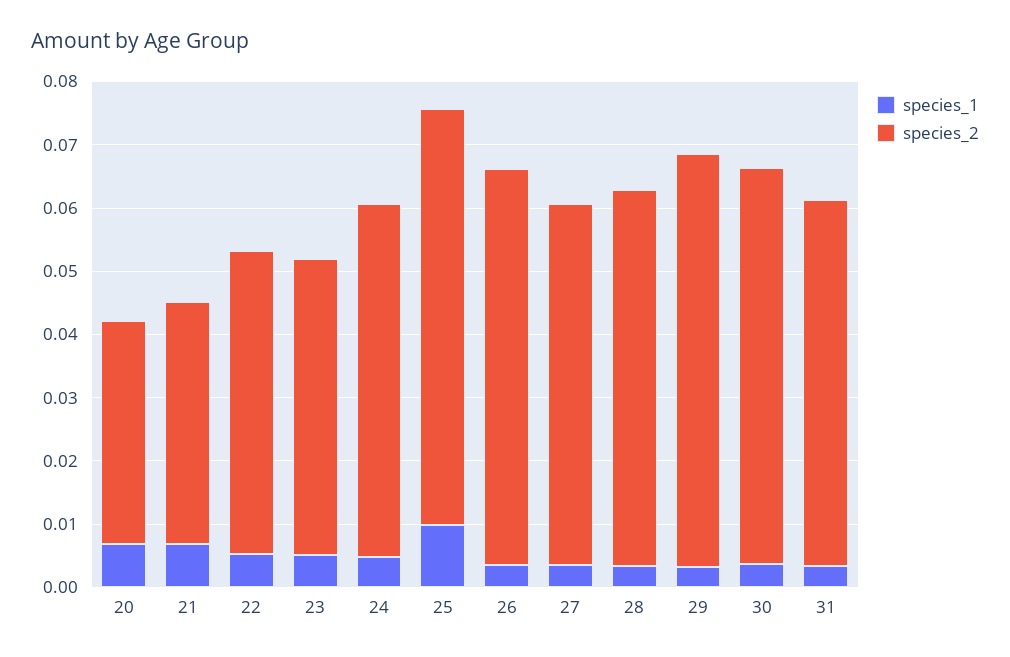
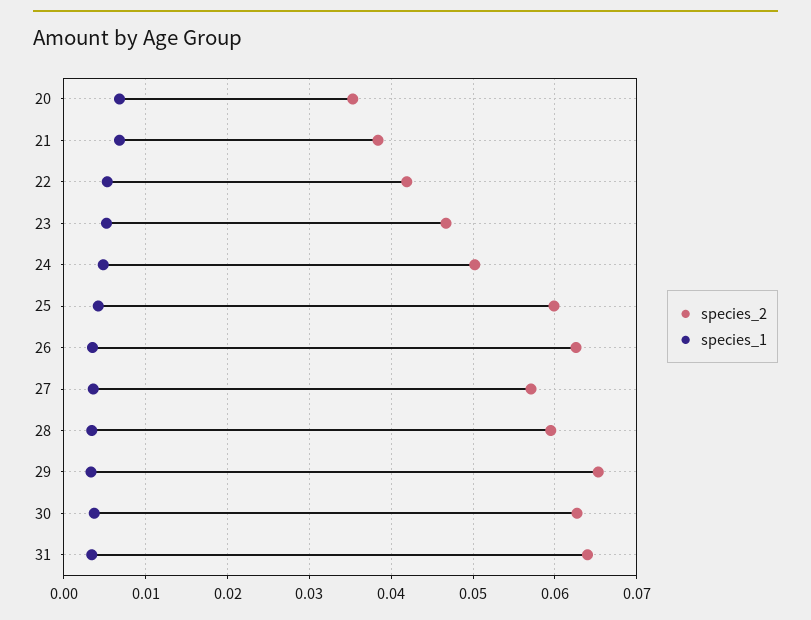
  {
    "species_1": {
      "20": 0.007,
      "21": 0.007,
      "22": 0.005,
      "23": 0.005,
      "24": 0.005,
-     "25": 0.01,
+     "25": 0.004,
      "26": 0.004,
      "27": 0.004,
      "28": 0.003,
      "29": 0.003,
      "30": 0.004,
      "31": 0.003
    },
    "species_2": {
      "20": 0.035,
      "21": 0.038,
-     "22": 0.048,
+     "22": 0.042,
      "23": 0.047,
-     "24": 0.056,
+     "24": 0.05,
-     "25": 0.066,
+     "25": 0.06,
      "26": 0.063,
      "27": 0.057,
      "28": 0.06,
      "29": 0.065,
      "30": 0.063,
-     "31": 0.058
+     "31": 0.064
    }
  }

